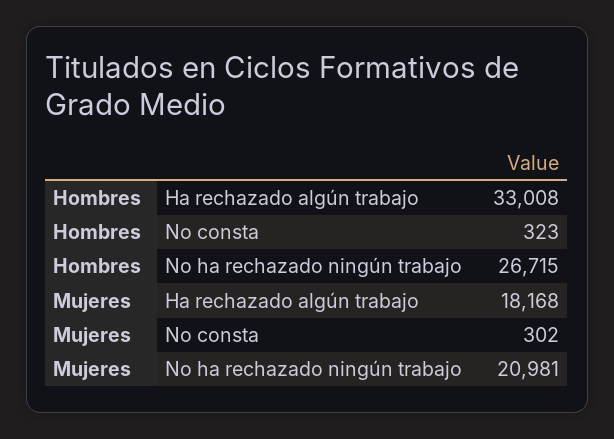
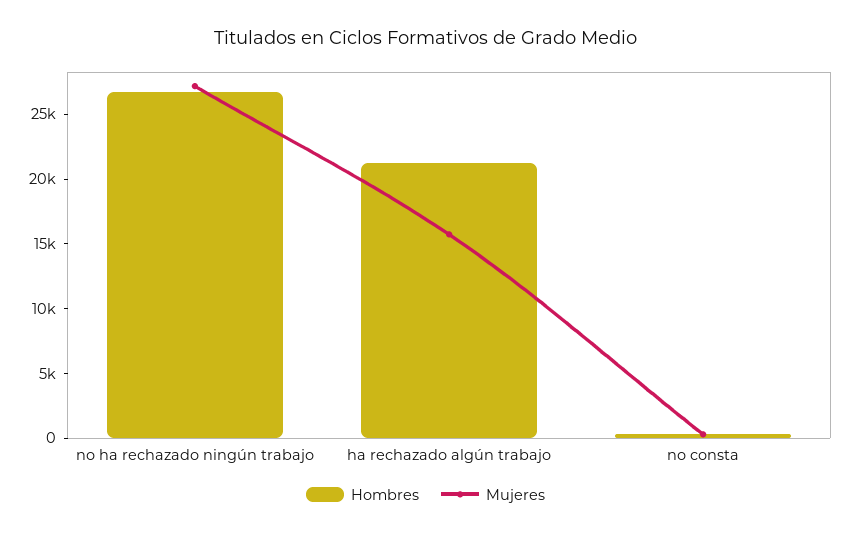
  {
    "Hombres": {
-     "Ha rechazado algún trabajo": 33008,
+     "Ha rechazado algún trabajo": 21000,
      "No consta": 323,
      "No ha rechazado ningún trabajo": 26715
    },
    "Mujeres": {
-     "Ha rechazado algún trabajo": 18168,
+     "Ha rechazado algún trabajo": 16000,
      "No consta": 302,
-     "No ha rechazado ningún trabajo": 20981
+     "No ha rechazado ningún trabajo": 27000
    }
  }

